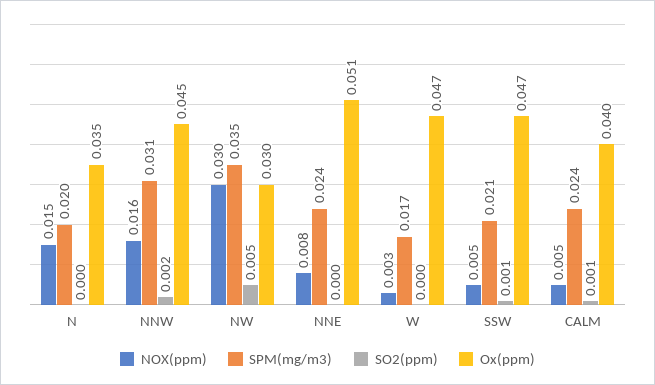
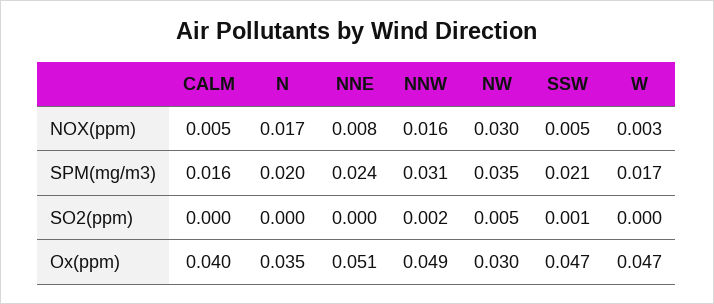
  {
    "NOX(ppm)": {
-     "N": 0.015,
+     "N": 0.017,
      "NNW": 0.016,
      "NW": 0.03,
      "NNE": 0.008,
      "W": 0.003,
      "SSW": 0.005,
      "CALM": 0.005
    },
    "SPM(mg/m3)": {
      "N": 0.02,
      "NNW": 0.031,
      "NW": 0.035,
      "NNE": 0.024,
      "W": 0.017,
      "SSW": 0.021,
-     "CALM": 0.024
+     "CALM": 0.016
    },
    "SO2(ppm)": {
      "N": 0,
      "NNW": 0.002,
      "NW": 0.005,
      "NNE": 0,
      "W": 0,
      "SSW": 0.001,
-     "CALM": 0.001
+     "CALM": 0
    },
    "Ox(ppm)": {
      "N": 0.035,
-     "NNW": 0.045,
+     "NNW": 0.049,
      "NW": 0.03,
      "NNE": 0.051,
      "W": 0.047,
      "SSW": 0.047,
      "CALM": 0.04
    }
  }

